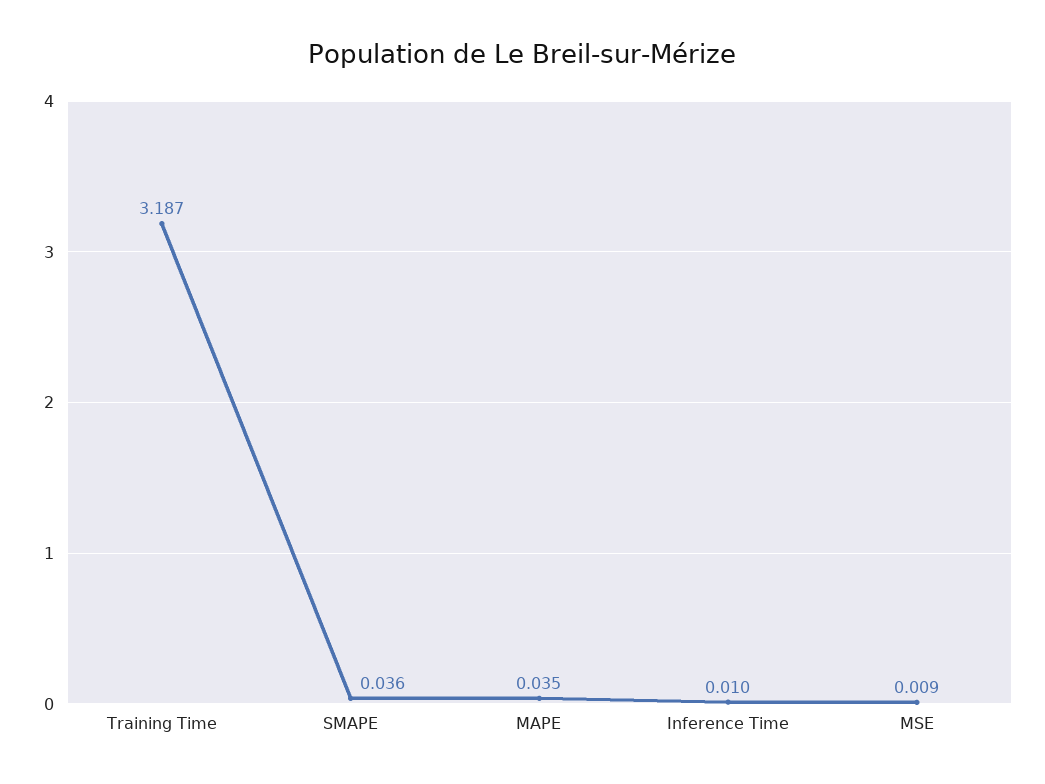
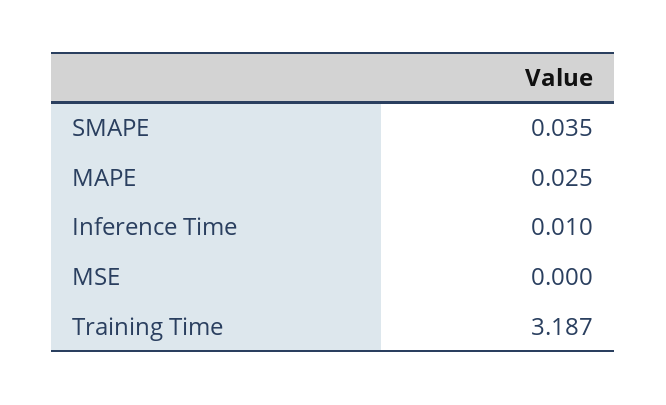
  {
    "Training Time": 3.187,
-   "SMAPE": 0.036,
+   "SMAPE": 0.035,
-   "MAPE": 0.035,
+   "MAPE": 0.025,
    "Inference Time": 0.01,
-   "MSE": 0.009
+   "MSE": 0
  }

